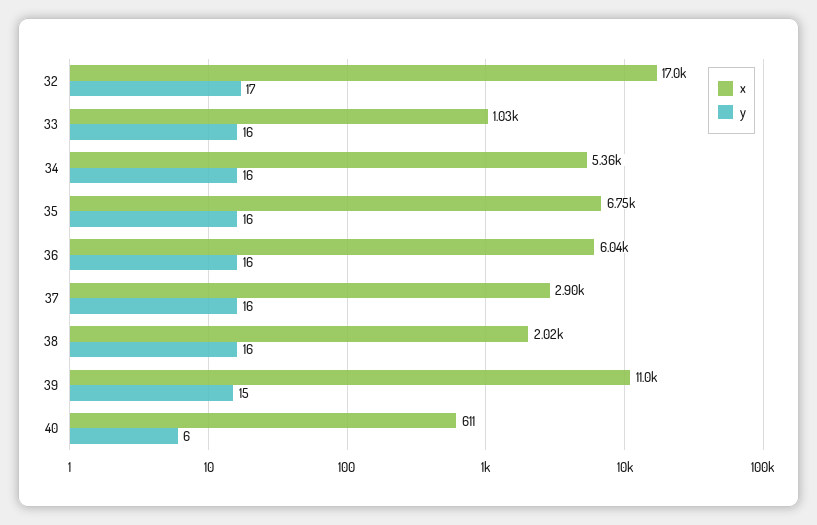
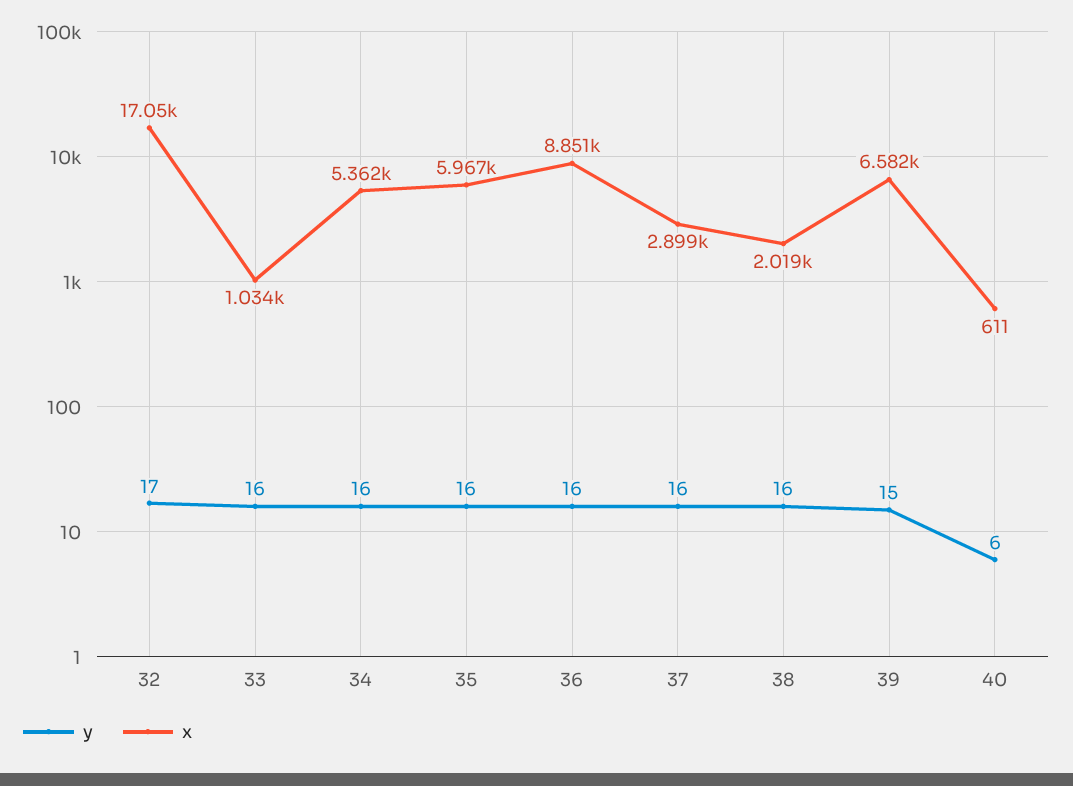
  {
    "x": {
      "32": 17050,
      "33": 1034,
      "34": 5362,
-     "35": 6750,
+     "35": 5967,
-     "36": 6040,
+     "36": 8851,
      "37": 2899,
      "38": 2019,
-     "39": 11000,
+     "39": 6582,
      "40": 611
    },
    "y": {
      "32": 17,
      "33": 16,
      "34": 16,
      "35": 16,
      "36": 16,
      "37": 16,
      "38": 16,
      "39": 15,
      "40": 6
    }
  }

